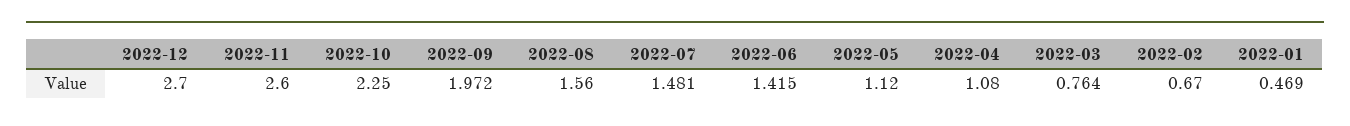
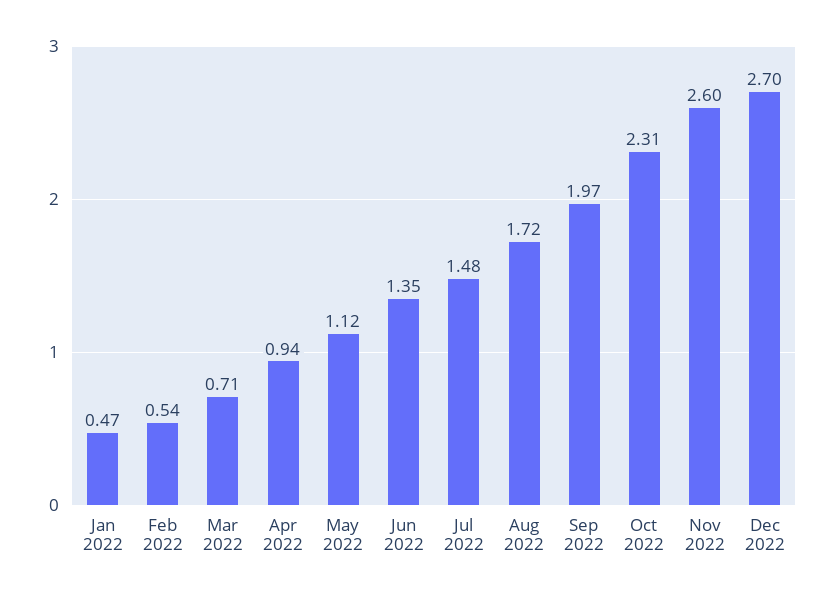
  {
    "2022-12": 2.7,
    "2022-11": 2.6,
-   "2022-10": 2.25,
+   "2022-10": 2.31,
    "2022-09": 1.972,
-   "2022-08": 1.56,
+   "2022-08": 1.72,
    "2022-07": 1.481,
-   "2022-06": 1.415,
+   "2022-06": 1.35,
    "2022-05": 1.12,
-   "2022-04": 1.08,
+   "2022-04": 0.94,
-   "2022-03": 0.764,
+   "2022-03": 0.71,
-   "2022-02": 0.67,
+   "2022-02": 0.54,
    "2022-01": 0.469
  }

